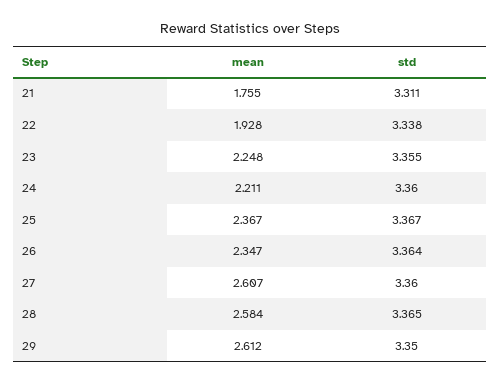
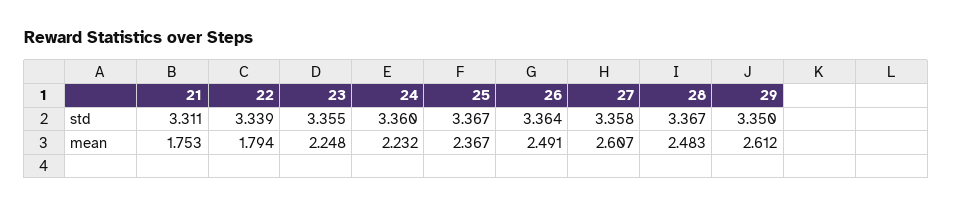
  {
    "mean": {
-     "21": 1.755,
+     "21": 1.753,
-     "22": 1.928,
+     "22": 1.794,
      "23": 2.248,
-     "24": 2.211,
+     "24": 2.232,
      "25": 2.367,
-     "26": 2.347,
+     "26": 2.491,
      "27": 2.607,
-     "28": 2.584,
+     "28": 2.483,
      "29": 2.612
    },
    "std": {
      "21": 3.311,
-     "22": 3.338,
+     "22": 3.339,
      "23": 3.355,
      "24": 3.36,
      "25": 3.367,
      "26": 3.364,
-     "27": 3.36,
+     "27": 3.358,
-     "28": 3.365,
+     "28": 3.367,
      "29": 3.35
    }
  }

